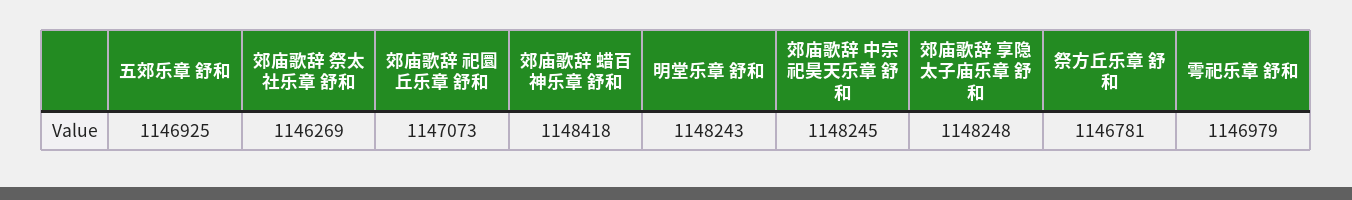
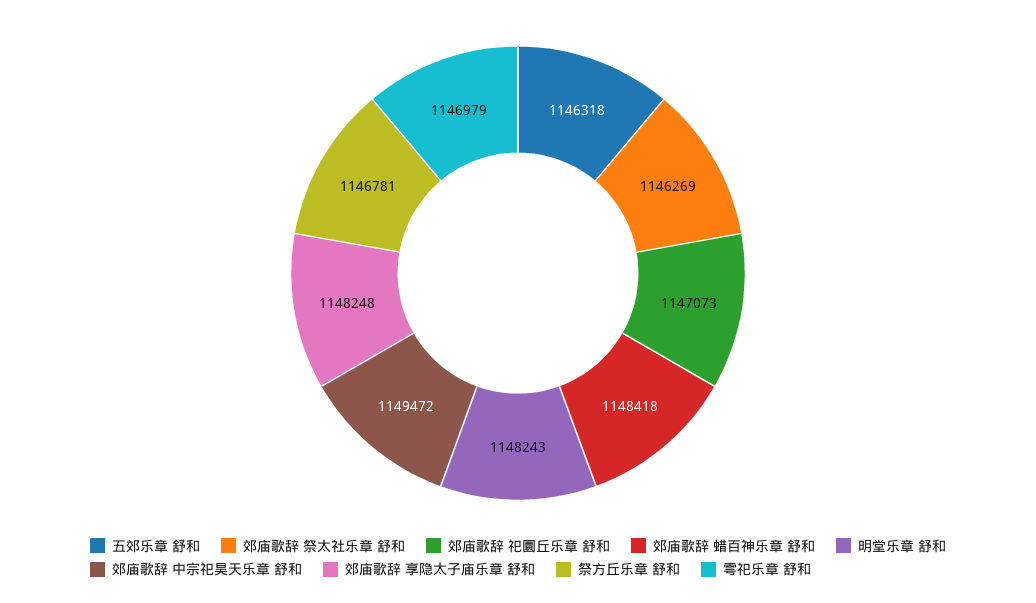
  {
-   "五郊乐章 舒和": 1146925,
+   "五郊乐章 舒和": 1146318,
    "郊庙歌辞 祭太社乐章 舒和": 1146269,
    "郊庙歌辞 祀圜丘乐章 舒和": 1147073,
    "郊庙歌辞 蜡百神乐章 舒和": 1148418,
    "明堂乐章 舒和": 1148243,
-   "郊庙歌辞 中宗祀昊天乐章 舒和": 1148245,
+   "郊庙歌辞 中宗祀昊天乐章 舒和": 1149472,
    "郊庙歌辞 享隐太子庙乐章 舒和": 1148248,
    "祭方丘乐章 舒和": 1146781,
    "雩祀乐章 舒和": 1146979
  }

